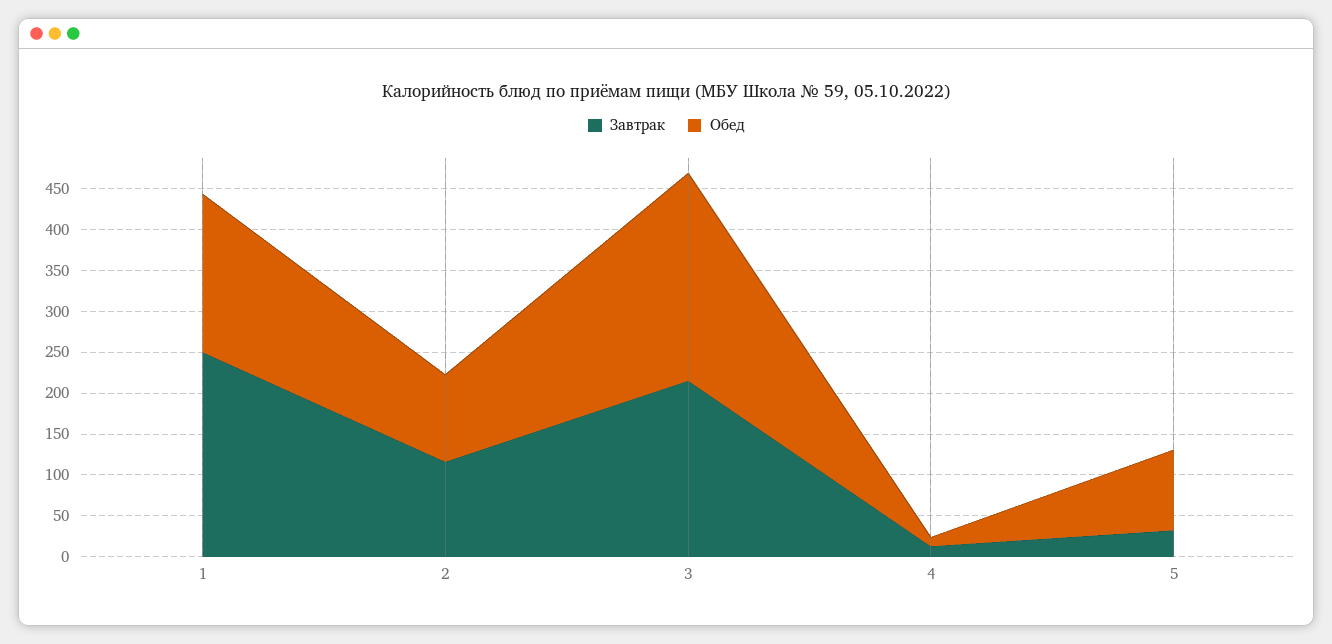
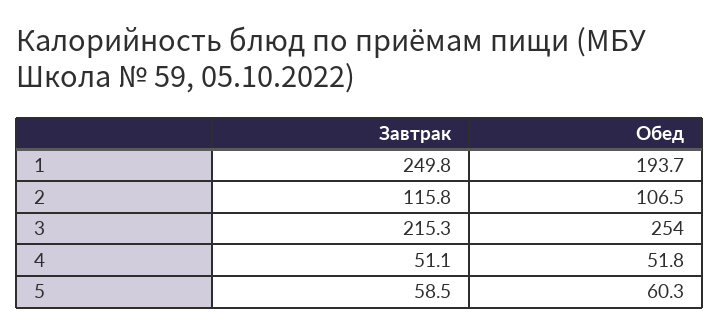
  {
    "Завтрак": {
      "1": 249.8,
      "2": 115.8,
      "3": 215.3,
-     "4": 10,
+     "4": 51.1,
-     "5": 30
+     "5": 58.5
    },
    "Обед": {
      "1": 193.7,
      "2": 106.5,
      "3": 254,
-     "4": 10,
+     "4": 51.8,
-     "5": 100
+     "5": 60.3
    }
  }

